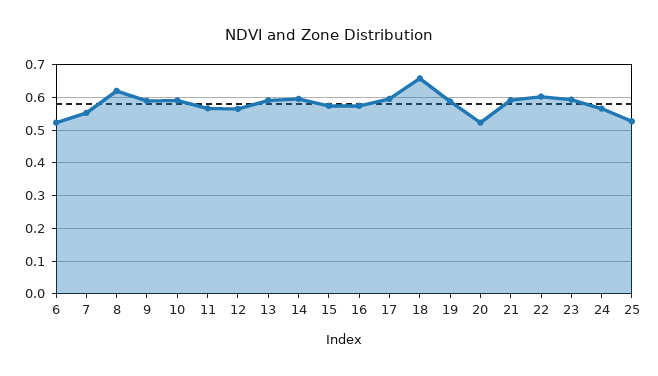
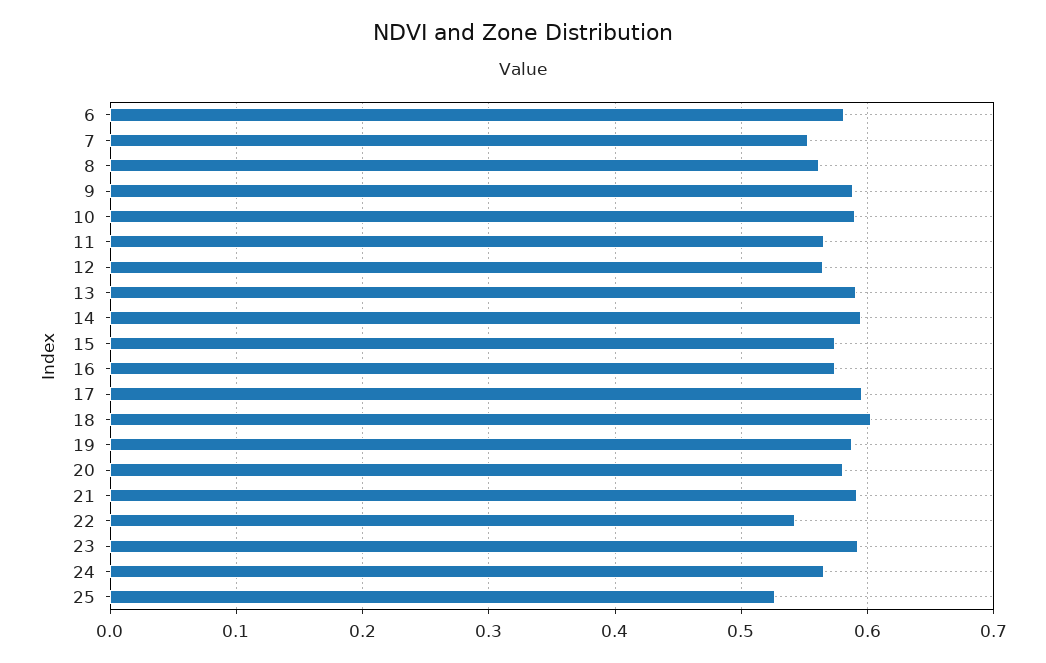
  {
-   "6": 0.52,
+   "6": 0.58,
    "7": 0.55,
-   "8": 0.62,
+   "8": 0.56,
    "9": 0.59,
    "10": 0.59,
    "11": 0.57,
    "12": 0.56,
    "13": 0.59,
    "14": 0.59,
    "15": 0.57,
    "16": 0.57,
    "17": 0.6,
-   "18": 0.66,
+   "18": 0.6,
    "19": 0.59,
-   "20": 0.52,
+   "20": 0.58,
    "21": 0.59,
-   "22": 0.6,
+   "22": 0.54,
    "23": 0.59,
    "24": 0.57,
    "25": 0.53
  }

